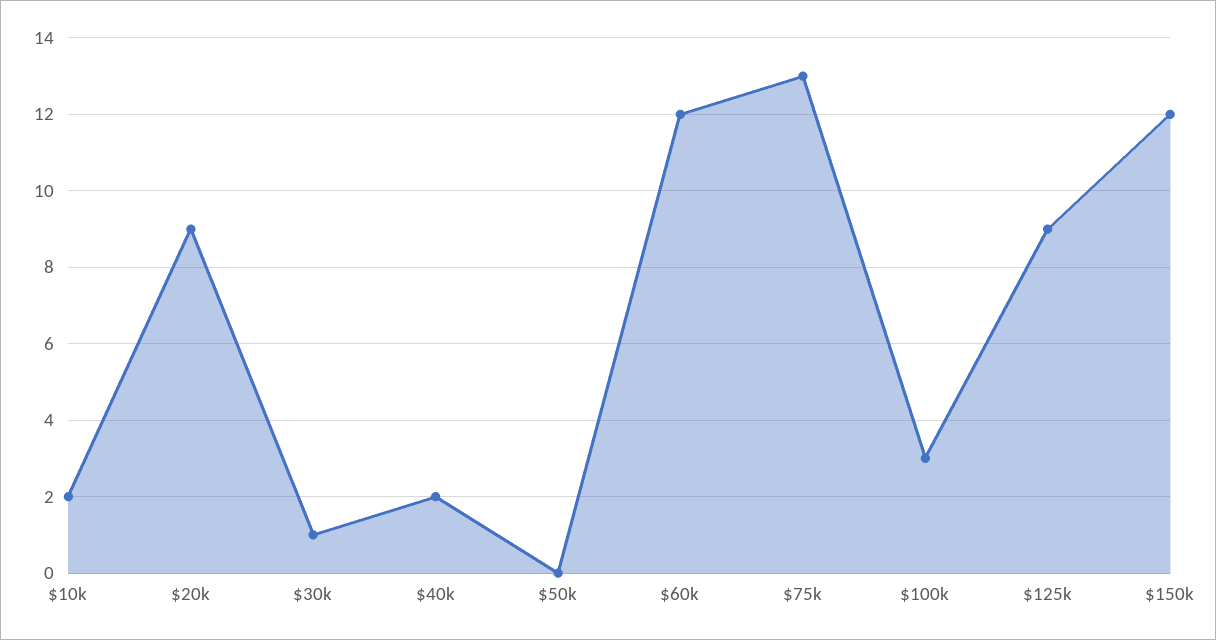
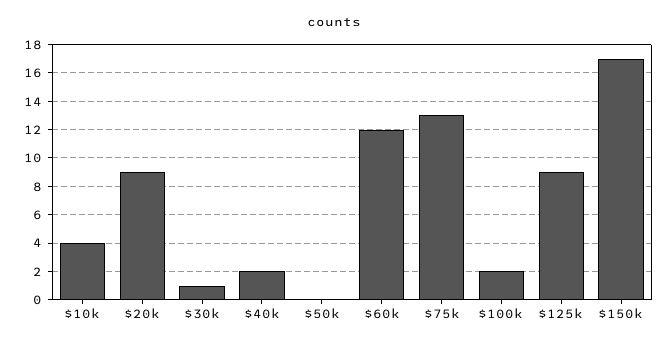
  {
-   "$10k": 2,
+   "$10k": 4,
    "$20k": 9,
    "$30k": 1,
    "$40k": 2,
    "$50k": 0,
    "$60k": 12,
    "$75k": 13,
-   "$100k": 3,
+   "$100k": 2,
    "$125k": 9,
-   "$150k": 12
+   "$150k": 17
  }

